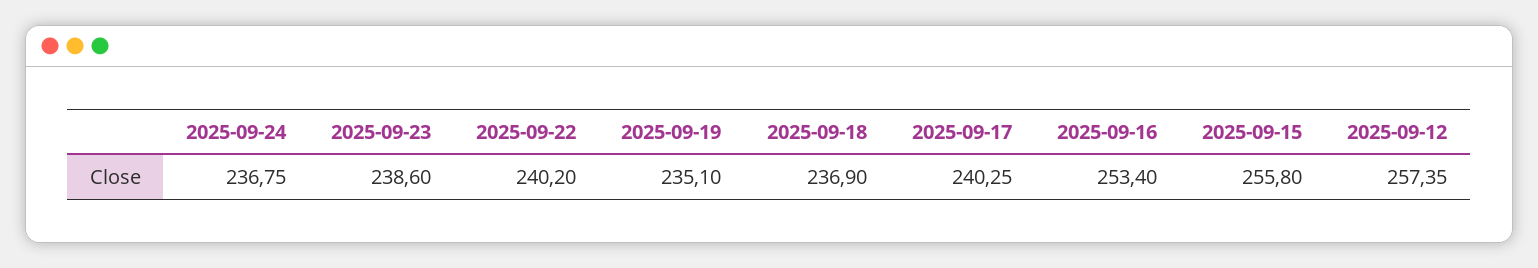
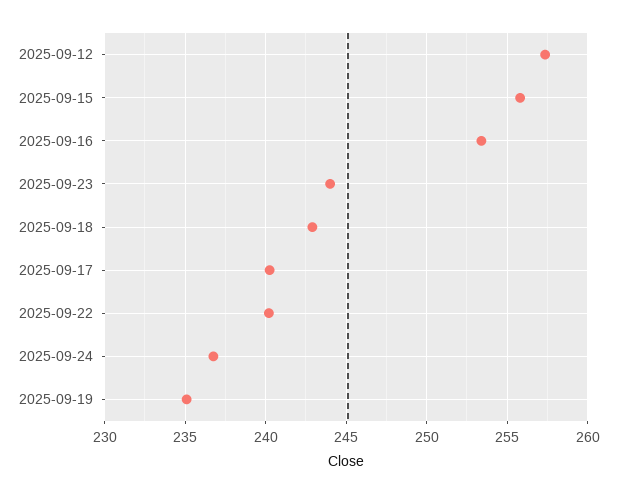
  {
    "2025-09-24": 236.75,
-   "2025-09-23": 238.6,
+   "2025-09-23": 244,
    "2025-09-22": 240.2,
    "2025-09-19": 235.1,
-   "2025-09-18": 236.9,
+   "2025-09-18": 243,
    "2025-09-17": 240.25,
    "2025-09-16": 253.4,
    "2025-09-15": 255.8,
    "2025-09-12": 257.35
  }

